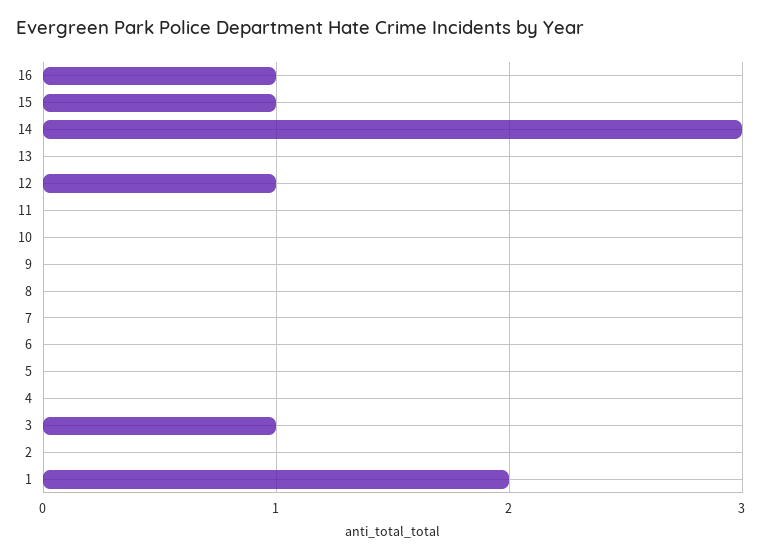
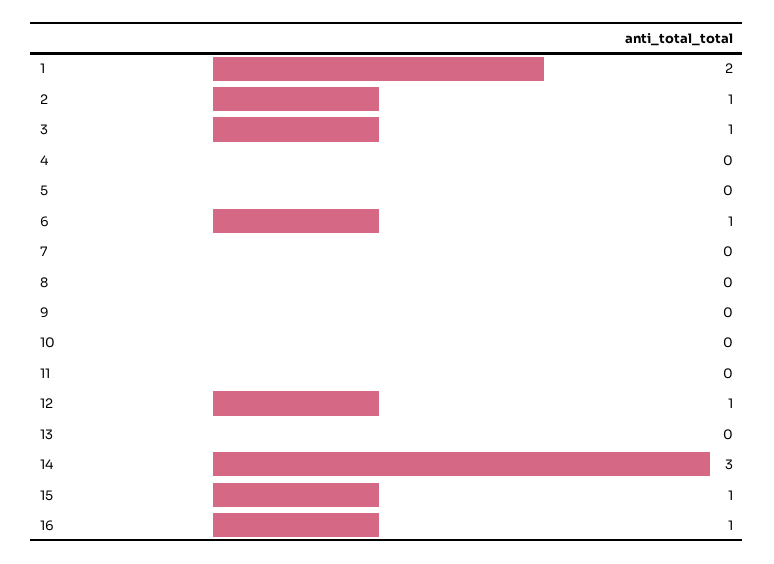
  {
    "16": 1,
    "15": 1,
    "14": 3,
    "13": 0,
    "12": 1,
    "11": 0,
    "10": 0,
    "9": 0,
    "8": 0,
    "7": 0,
-   "6": 0,
+   "6": 1,
    "5": 0,
    "4": 0,
    "3": 1,
-   "2": 0,
+   "2": 1,
    "1": 2
  }

